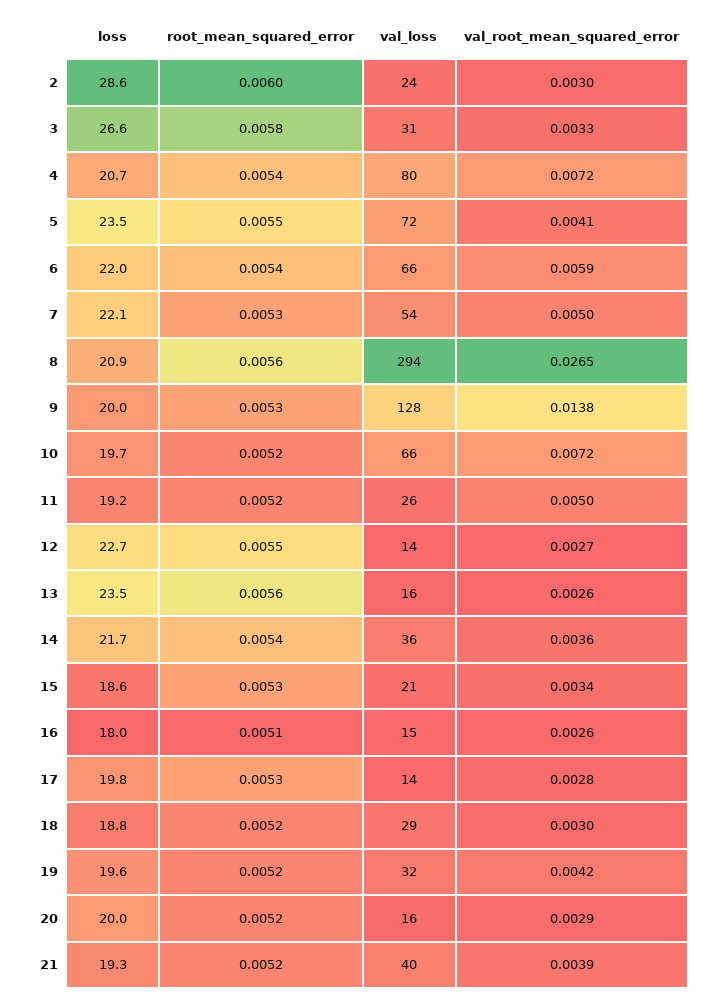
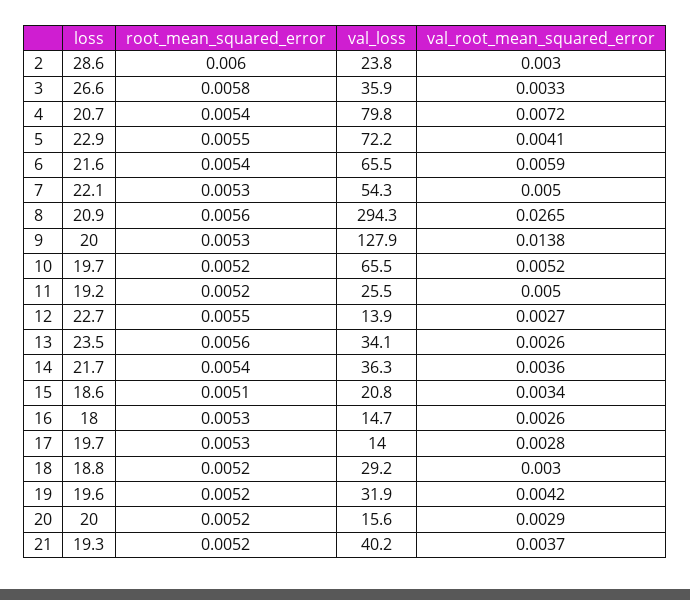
  {
    "loss": {
      "2": 28.6,
      "3": 26.6,
      "4": 20.7,
-     "5": 23.5,
+     "5": 22.9,
-     "6": 22,
+     "6": 21.6,
      "7": 22.1,
      "8": 20.9,
      "9": 20,
      "10": 19.7,
      "11": 19.2,
      "12": 22.7,
      "13": 23.5,
      "14": 21.7,
      "15": 18.6,
      "16": 18,
-     "17": 19.8,
+     "17": 19.7,
      "18": 18.8,
      "19": 19.6,
      "20": 20,
      "21": 19.3
    },
    "root_mean_squared_error": {
      "2": 0.006,
      "3": 0.0058,
      "4": 0.0054,
      "5": 0.0055,
      "6": 0.0054,
      "7": 0.0053,
      "8": 0.0056,
      "9": 0.0053,
      "10": 0.0052,
      "11": 0.0052,
      "12": 0.0055,
      "13": 0.0056,
      "14": 0.0054,
-     "15": 0.0053,
+     "15": 0.0051,
-     "16": 0.0051,
+     "16": 0.0053,
      "17": 0.0053,
      "18": 0.0052,
      "19": 0.0052,
      "20": 0.0052,
      "21": 0.0052
    },
    "val_loss": {
      "2": 23.8,
-     "3": 31,
+     "3": 35.9,
      "4": 79.8,
      "5": 72.2,
      "6": 65.5,
      "7": 54.3,
      "8": 294.3,
      "9": 127.9,
      "10": 65.5,
      "11": 25.5,
      "12": 13.9,
-     "13": 16,
+     "13": 34.1,
      "14": 36.3,
      "15": 20.8,
      "16": 14.7,
      "17": 14,
      "18": 29.2,
      "19": 31.9,
      "20": 15.6,
      "21": 40.2
    },
    "val_root_mean_squared_error": {
      "2": 0.003,
      "3": 0.0033,
      "4": 0.0072,
      "5": 0.0041,
      "6": 0.0059,
      "7": 0.005,
      "8": 0.0265,
      "9": 0.0138,
-     "10": 0.0072,
+     "10": 0.0052,
      "11": 0.005,
      "12": 0.0027,
      "13": 0.0026,
      "14": 0.0036,
      "15": 0.0034,
      "16": 0.0026,
      "17": 0.0028,
      "18": 0.003,
      "19": 0.0042,
      "20": 0.0029,
-     "21": 0.0039
+     "21": 0.0037
    }
  }

